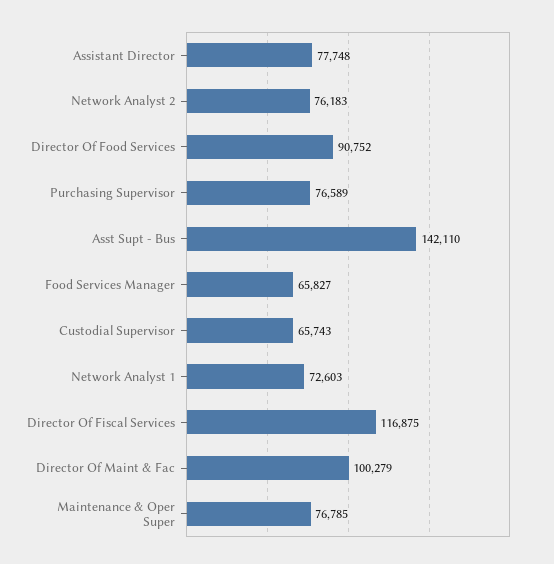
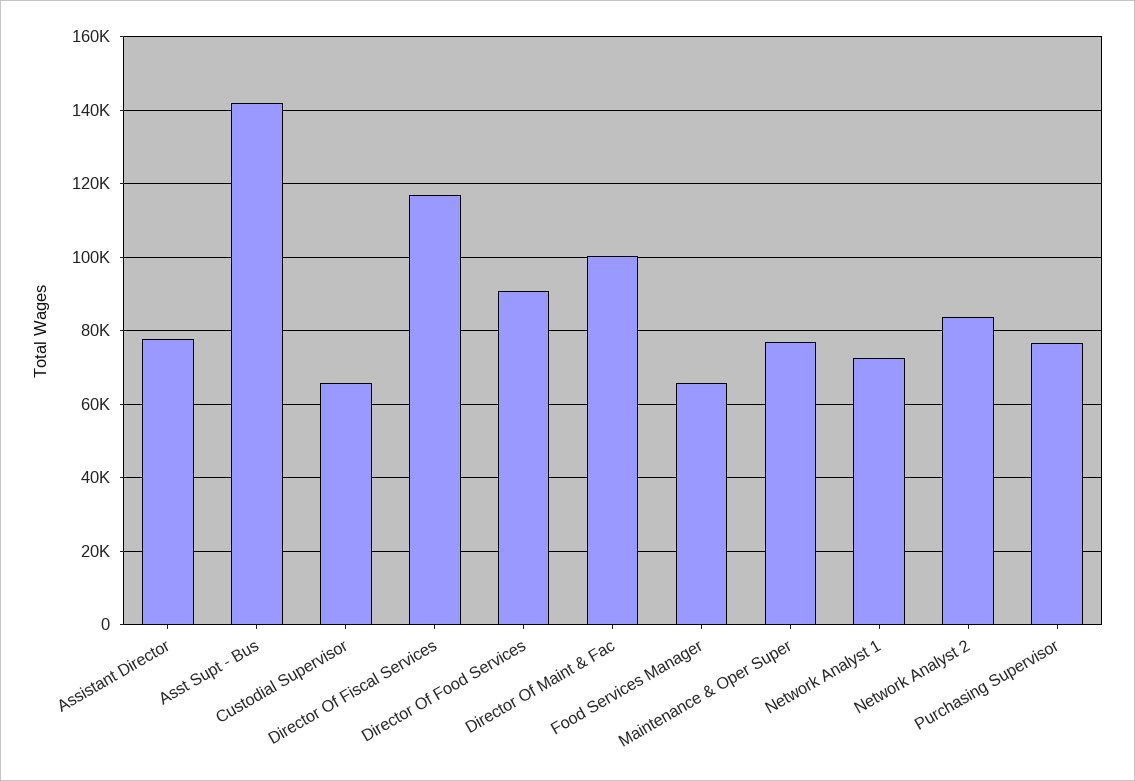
  {
    "Assistant Director": 77748,
-   "Network Analyst 2": 76183,
+   "Network Analyst 2": 84000,
    "Director Of Food Services": 90752,
    "Purchasing Supervisor": 76589,
    "Asst Supt - Bus": 142110,
    "Food Services Manager": 65827,
    "Custodial Supervisor": 65743,
    "Network Analyst 1": 72603,
    "Director Of Fiscal Services": 116875,
    "Director Of Maint & Fac": 100279,
    "Maintenance & Oper Super": 76785
  }

